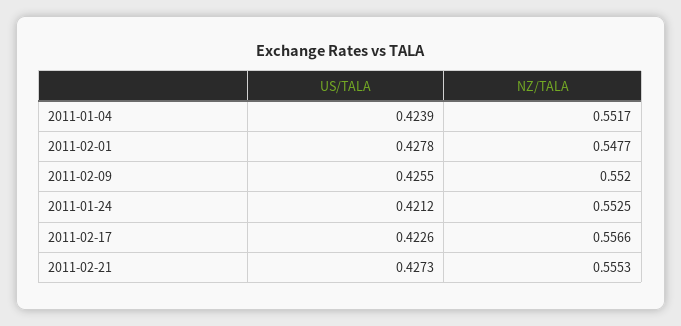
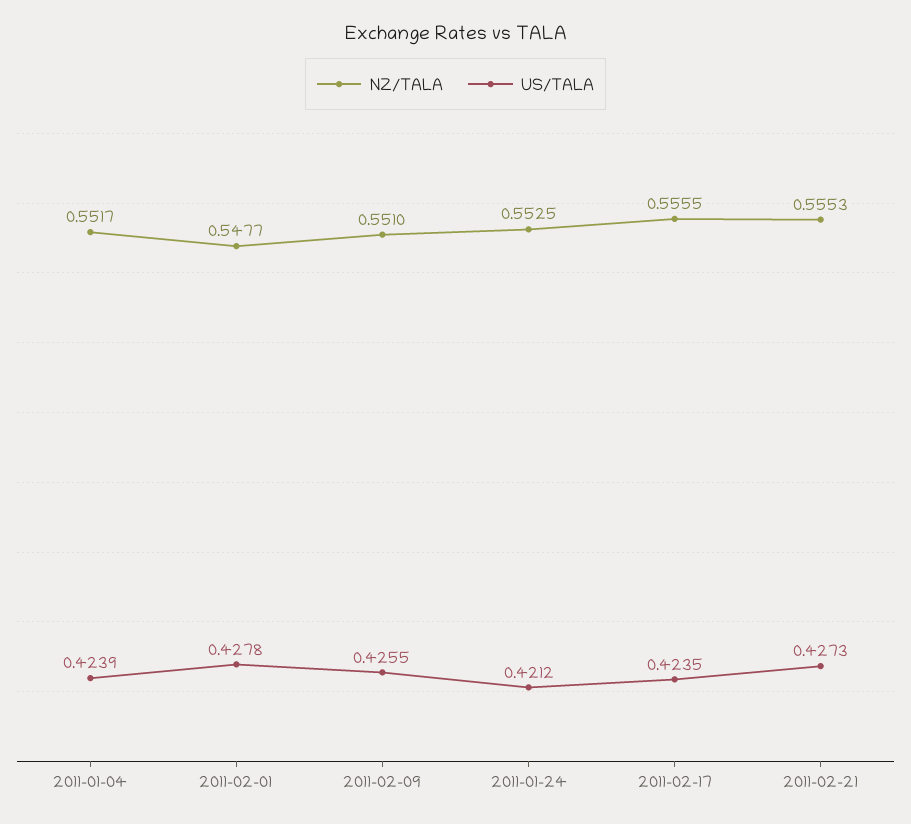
  {
    "US/TALA": {
      "2011-01-04": 0.4239,
      "2011-02-01": 0.4278,
      "2011-02-09": 0.4255,
      "2011-01-24": 0.4212,
-     "2011-02-17": 0.4226,
+     "2011-02-17": 0.4235,
      "2011-02-21": 0.4273
    },
    "NZ/TALA": {
      "2011-01-04": 0.5517,
      "2011-02-01": 0.5477,
-     "2011-02-09": 0.552,
+     "2011-02-09": 0.551,
      "2011-01-24": 0.5525,
-     "2011-02-17": 0.5566,
+     "2011-02-17": 0.5555,
      "2011-02-21": 0.5553
    }
  }

